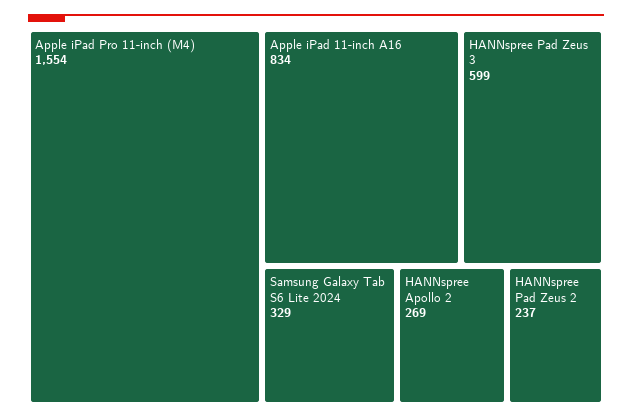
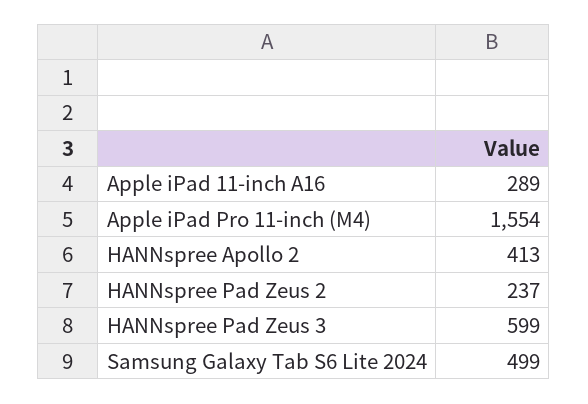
  {
    "Apple iPad Pro 11-inch (M4)": 1554,
-   "Apple iPad 11-inch A16": 834,
+   "Apple iPad 11-inch A16": 289,
    "HANNspree Pad Zeus 3": 599,
-   "Samsung Galaxy Tab S6 Lite 2024": 329,
+   "Samsung Galaxy Tab S6 Lite 2024": 499,
-   "HANNspree Apollo 2": 269,
+   "HANNspree Apollo 2": 413,
    "HANNspree Pad Zeus 2": 237
  }

